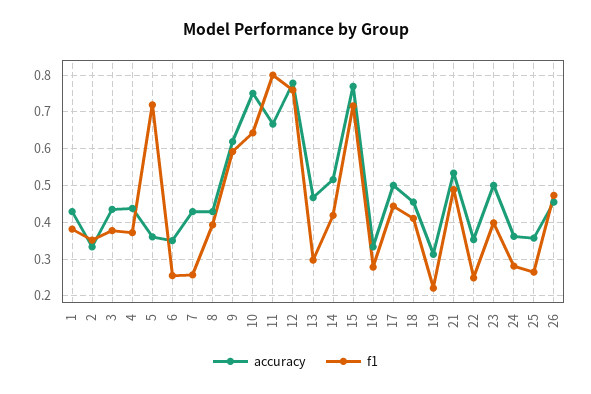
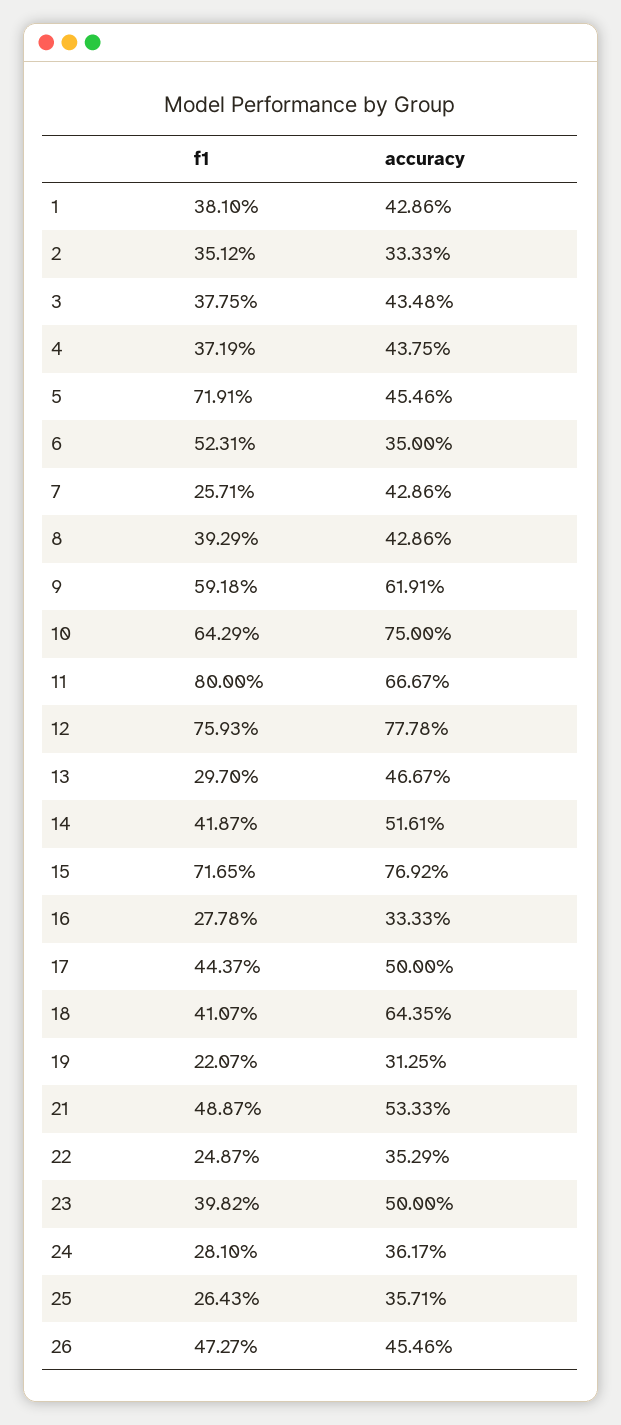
  {
    "accuracy": {
      "1": 0.4286,
      "2": 0.3333,
      "3": 0.4348,
      "4": 0.4375,
-     "5": 0.36,
+     "5": 0.4546,
      "6": 0.35,
      "7": 0.4286,
      "8": 0.4286,
      "9": 0.6191,
      "10": 0.75,
      "11": 0.6667,
      "12": 0.7778,
      "13": 0.4667,
      "14": 0.5161,
      "15": 0.7692,
      "16": 0.3333,
      "17": 0.5,
-     "18": 0.46,
+     "18": 0.6435,
      "19": 0.3125,
      "21": 0.5333,
      "22": 0.3529,
      "23": 0.5,
      "24": 0.3617,
      "25": 0.3571,
      "26": 0.4546
    },
    "f1": {
      "1": 0.381,
      "2": 0.3512,
      "3": 0.3775,
      "4": 0.3719,
      "5": 0.7191,
-     "6": 0.26,
+     "6": 0.5231,
      "7": 0.2571,
      "8": 0.3929,
      "9": 0.5918,
      "10": 0.6429,
      "11": 0.8,
      "12": 0.7593,
      "13": 0.297,
      "14": 0.4187,
      "15": 0.7165,
      "16": 0.2778,
      "17": 0.4437,
      "18": 0.4107,
      "19": 0.2207,
      "21": 0.4887,
      "22": 0.2487,
      "23": 0.3982,
      "24": 0.281,
      "25": 0.2643,
      "26": 0.4727
    }
  }

